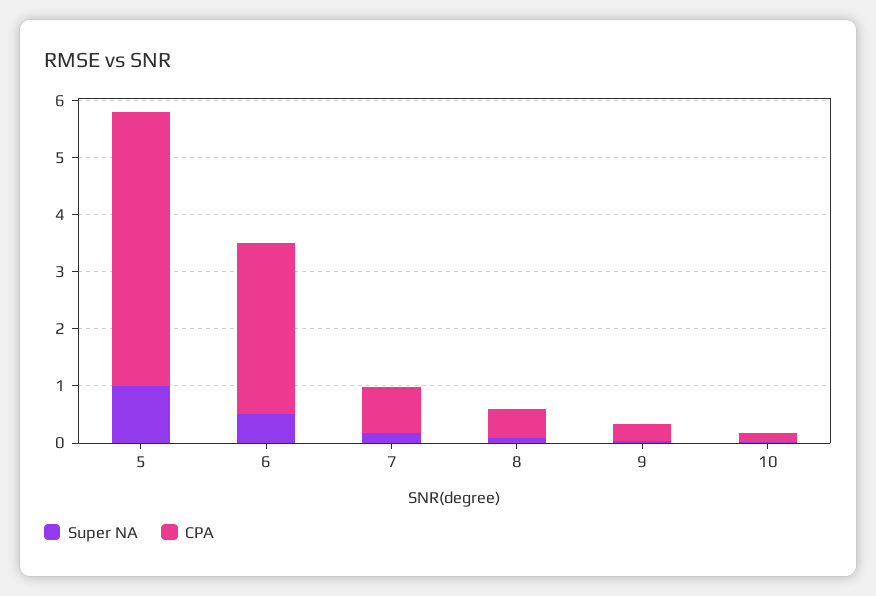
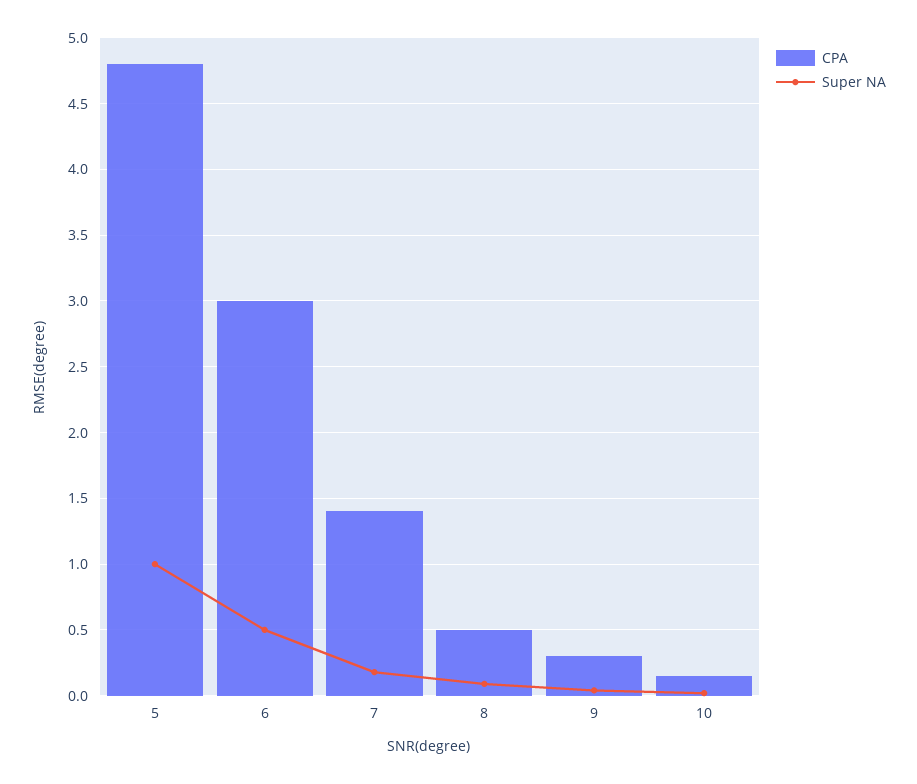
  {
    "Super NA": {
      "5": 1,
      "6": 0.5,
      "7": 0.2,
      "8": 0.1,
      "9": 0.05,
      "10": 0
    },
    "CPA": {
      "5": 4.8,
      "6": 3,
-     "7": 0.8,
+     "7": 1.4,
      "8": 0.5,
      "9": 0.3,
      "10": 0.15
    }
  }

